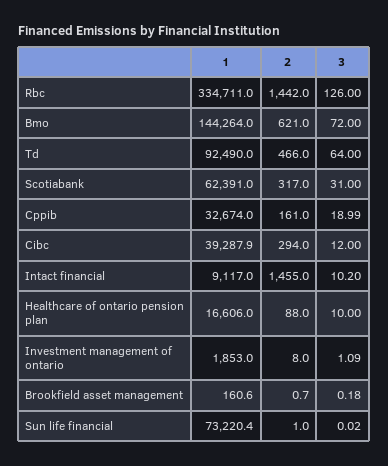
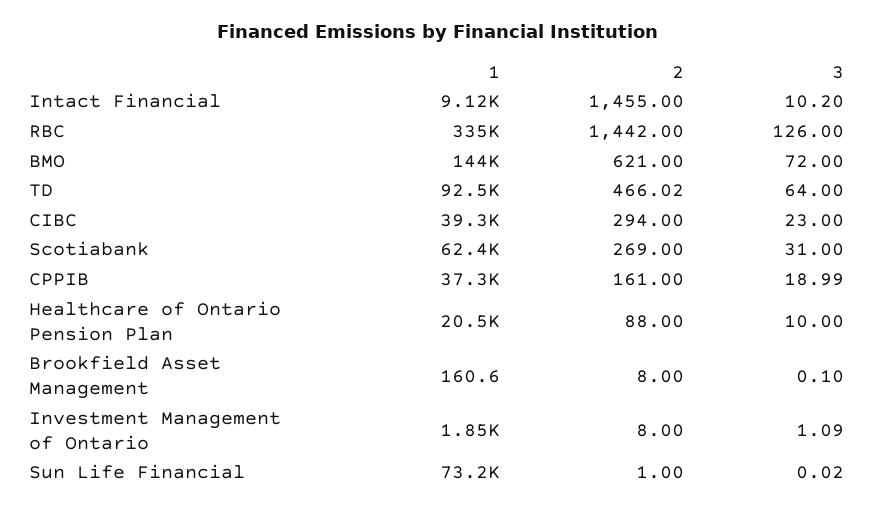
  {
    "1": {
      "Rbc": 334711,
      "Bmo": 144264,
      "Td": 92490,
      "Scotiabank": 62391,
-     "Cppib": 32674,
+     "Cppib": 37300,
      "Cibc": 39287.9,
      "Intact financial": 9117,
-     "Healthcare of ontario pension plan": 16606,
+     "Healthcare of ontario pension plan": 20500,
      "Investment management of ontario": 1853,
      "Brookfield asset management": 160.6,
      "Sun life financial": 73220.4
    },
    "2": {
      "Rbc": 1442,
      "Bmo": 621,
-     "Td": 466,
+     "Td": 466.02,
-     "Scotiabank": 317,
+     "Scotiabank": 269,
      "Cppib": 161,
      "Cibc": 294,
      "Intact financial": 1455,
      "Healthcare of ontario pension plan": 88,
      "Investment management of ontario": 8,
-     "Brookfield asset management": 0.7,
+     "Brookfield asset management": 8,
      "Sun life financial": 1
    },
    "3": {
      "Rbc": 126,
      "Bmo": 72,
      "Td": 64,
      "Scotiabank": 31,
      "Cppib": 18.99,
-     "Cibc": 12,
+     "Cibc": 23,
      "Intact financial": 10.2,
      "Healthcare of ontario pension plan": 10,
      "Investment management of ontario": 1.09,
-     "Brookfield asset management": 0.18,
+     "Brookfield asset management": 0.1,
      "Sun life financial": 0.02
    }
  }

